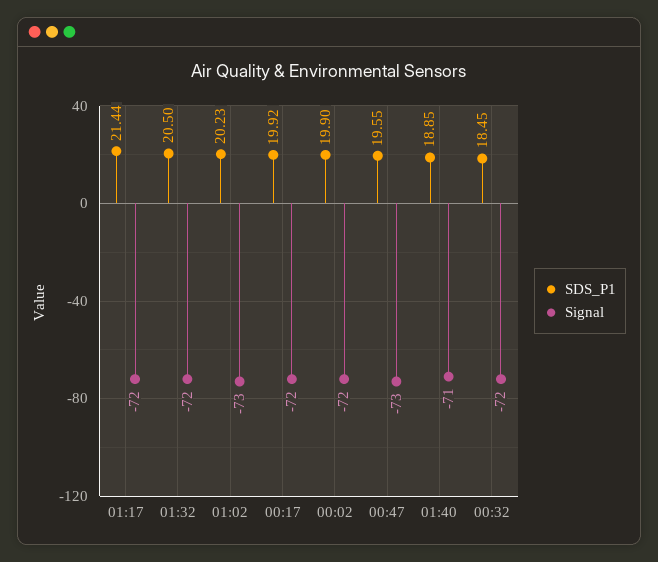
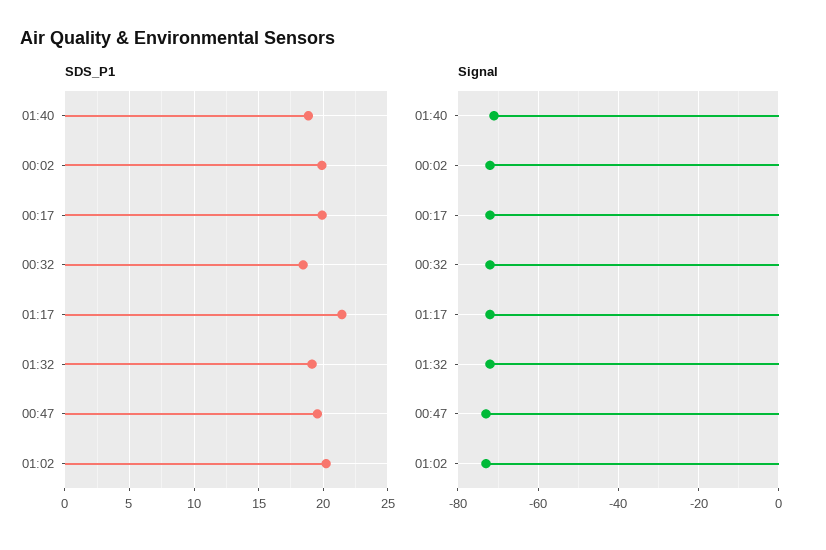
  {
    "SDS_P1": {
      "01:17": 21.44,
-     "01:32": 20.5,
+     "01:32": 19,
      "01:02": 20.23,
      "00:17": 19.92,
      "00:02": 19.9,
      "00:47": 19.55,
      "01:40": 18.85,
      "00:32": 18.45
    },
    "Signal": {
      "01:17": -72,
      "01:32": -72,
      "01:02": -73,
      "00:17": -72,
      "00:02": -72,
      "00:47": -73,
      "01:40": -71,
      "00:32": -72
    }
  }

